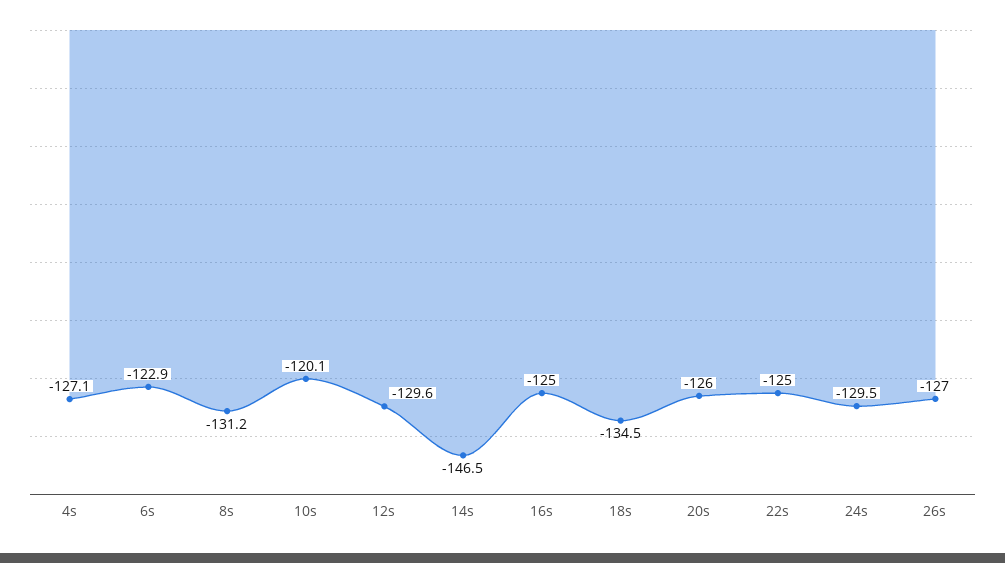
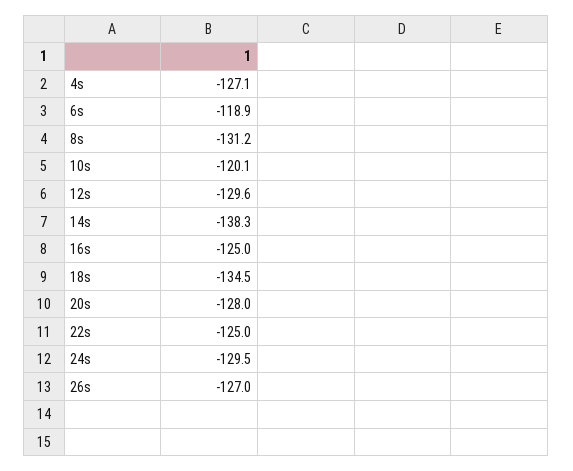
  {
    "4s": -127.1,
-   "6s": -122.9,
+   "6s": -118.9,
    "8s": -131.2,
    "10s": -120.1,
    "12s": -129.6,
-   "14s": -146.5,
+   "14s": -138.3,
    "16s": -125,
    "18s": -134.5,
-   "20s": -126,
+   "20s": -128,
    "22s": -125,
    "24s": -129.5,
    "26s": -127
  }

